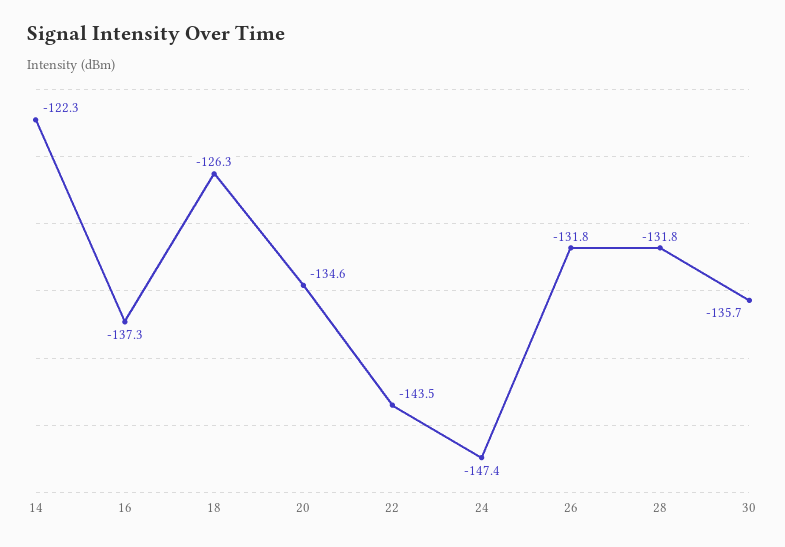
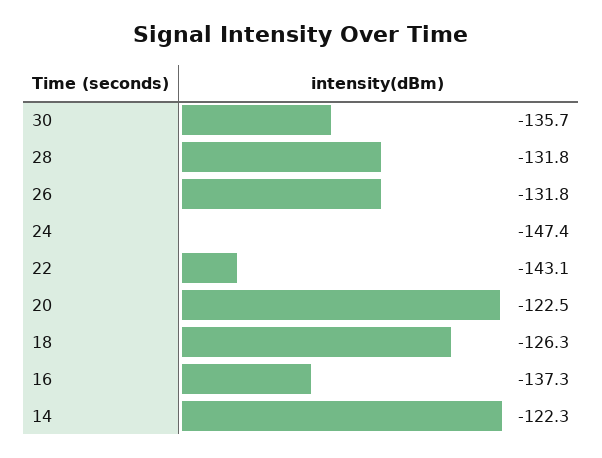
  {
    "14": -122.3,
    "16": -137.3,
    "18": -126.3,
-   "20": -134.6,
+   "20": -122.5,
-   "22": -143.5,
+   "22": -143.1,
    "24": -147.4,
    "26": -131.8,
    "28": -131.8,
    "30": -135.7
  }

